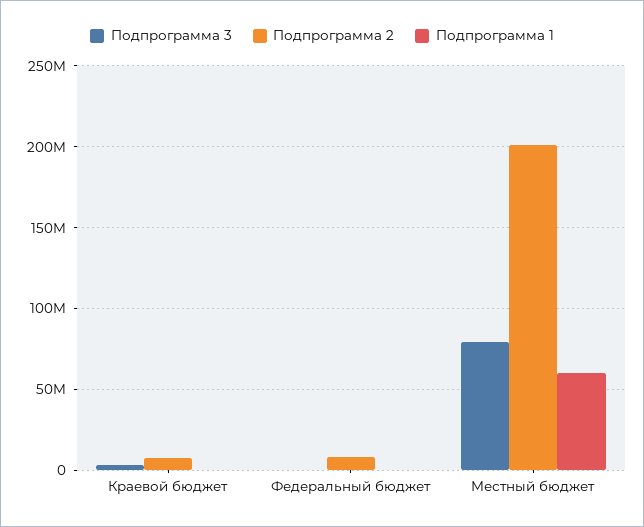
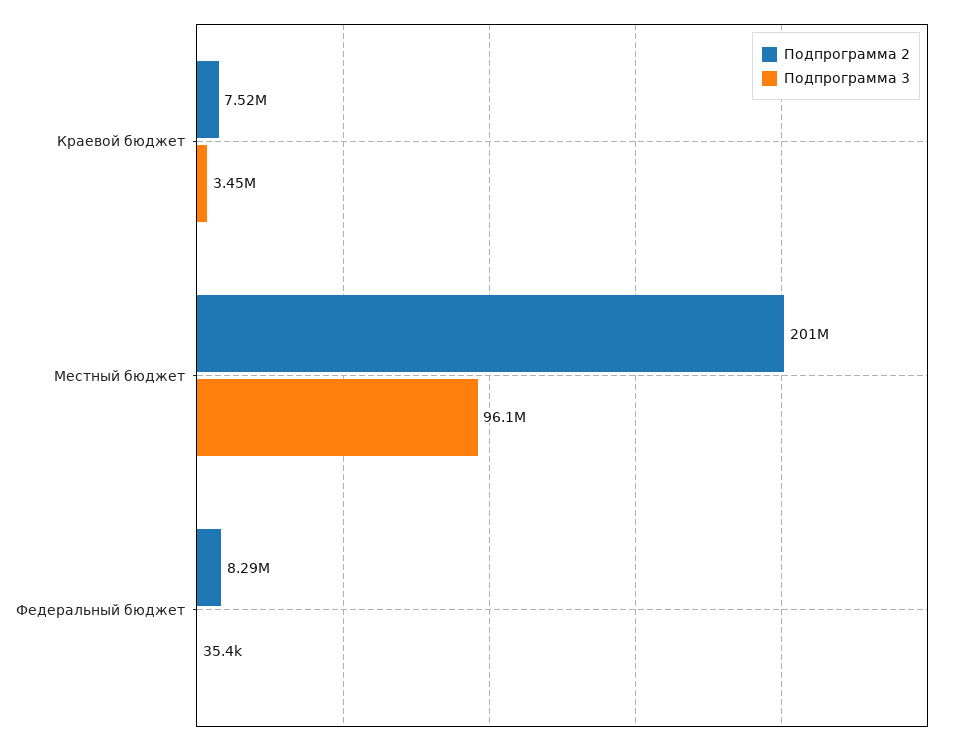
  {
    "Подпрограмма 3": {
      "Краевой бюджет": 3450000,
      "Федеральный бюджет": 35400,
-     "Местный бюджет": 80000000
+     "Местный бюджет": 96100000
    },
    "Подпрограмма 2": {
      "Краевой бюджет": 7520000,
      "Федеральный бюджет": 8290000,
      "Местный бюджет": 201000000
-   },
+   }
-   "Подпрограмма 1": {
-     "Краевой бюджет": 0,
-     "Федеральный бюджет": 0,
-     "Местный бюджет": 60000000
-   }
  }

